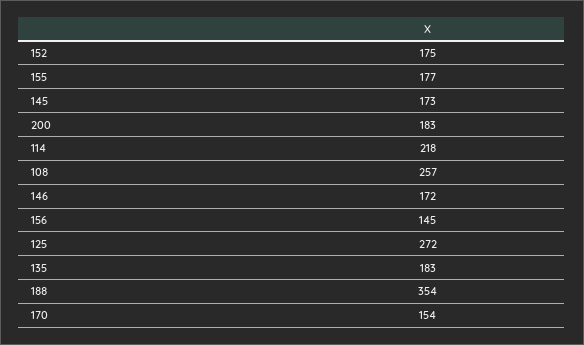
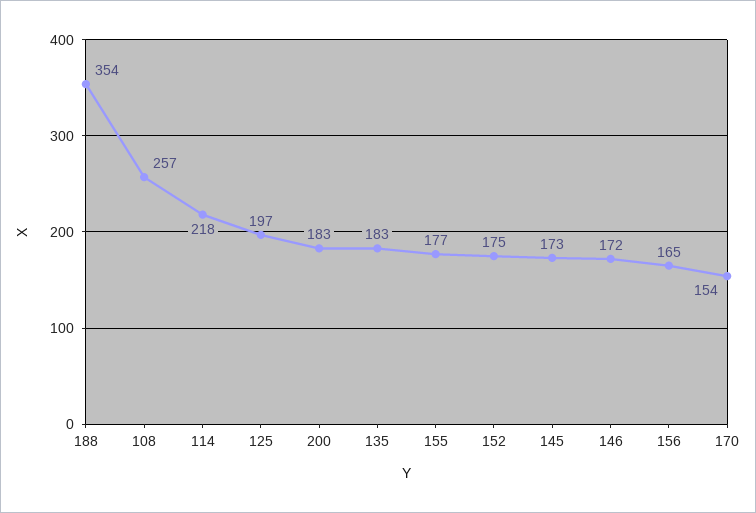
  {
    "152": 175,
    "155": 177,
    "145": 173,
    "200": 183,
    "114": 218,
    "108": 257,
    "146": 172,
-   "156": 145,
+   "156": 165,
-   "125": 272,
+   "125": 197,
    "135": 183,
    "188": 354,
    "170": 154
  }

